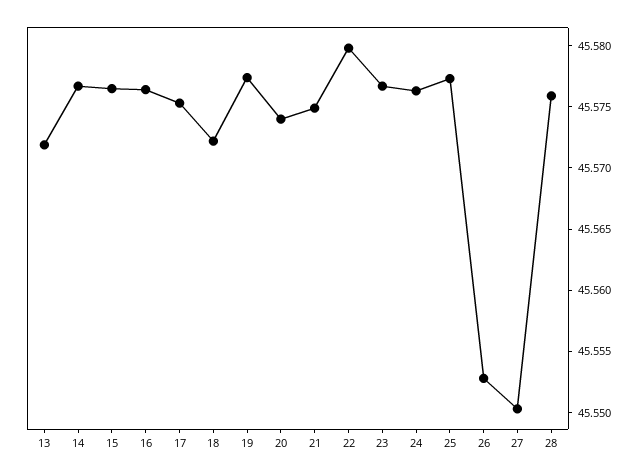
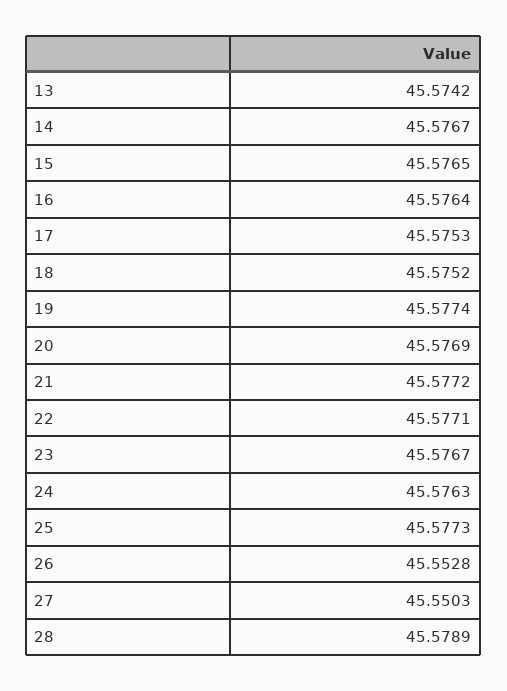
  {
-   "13": 45.572,
+   "13": 45.5742,
    "14": 45.5767,
    "15": 45.5765,
    "16": 45.5764,
    "17": 45.5753,
-   "18": 45.572,
+   "18": 45.5752,
    "19": 45.5774,
-   "20": 45.574,
+   "20": 45.5769,
-   "21": 45.575,
+   "21": 45.5772,
-   "22": 45.58,
+   "22": 45.5771,
    "23": 45.5767,
    "24": 45.5763,
    "25": 45.5773,
    "26": 45.5528,
    "27": 45.5503,
-   "28": 45.576
+   "28": 45.5789
  }

